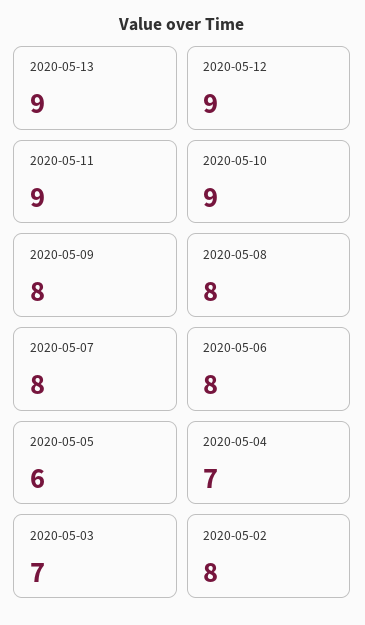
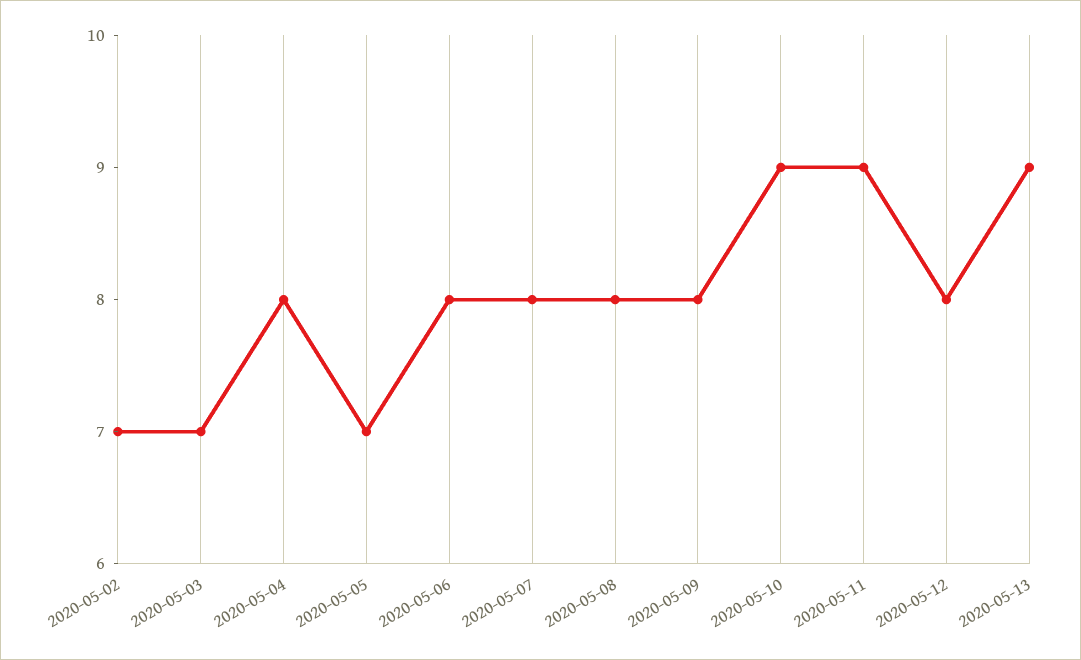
  {
    "2020-05-13": 9,
-   "2020-05-12": 9,
+   "2020-05-12": 8,
    "2020-05-11": 9,
    "2020-05-10": 9,
    "2020-05-09": 8,
    "2020-05-08": 8,
    "2020-05-07": 8,
    "2020-05-06": 8,
-   "2020-05-05": 6,
+   "2020-05-05": 7,
-   "2020-05-04": 7,
+   "2020-05-04": 8,
    "2020-05-03": 7,
-   "2020-05-02": 8
+   "2020-05-02": 7
  }

